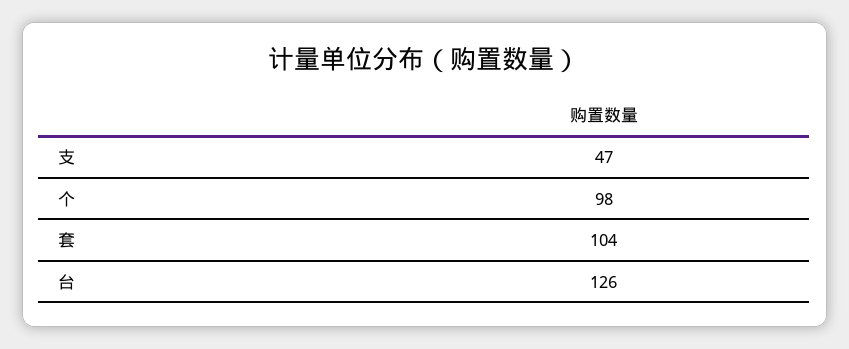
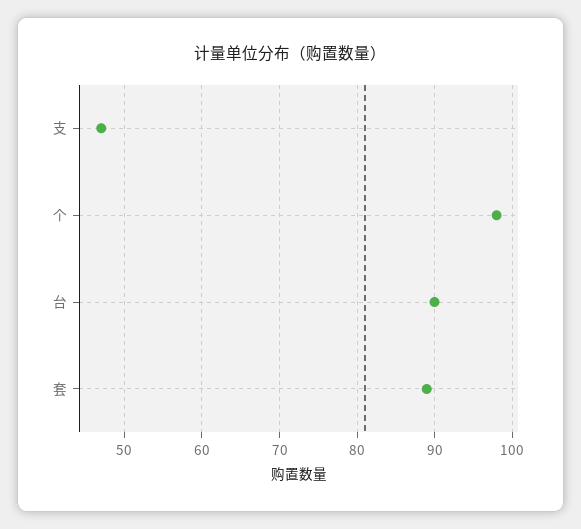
  {
    "支": 47,
    "个": 98,
-   "套": 104,
+   "套": 89,
-   "台": 126
+   "台": 90
  }

